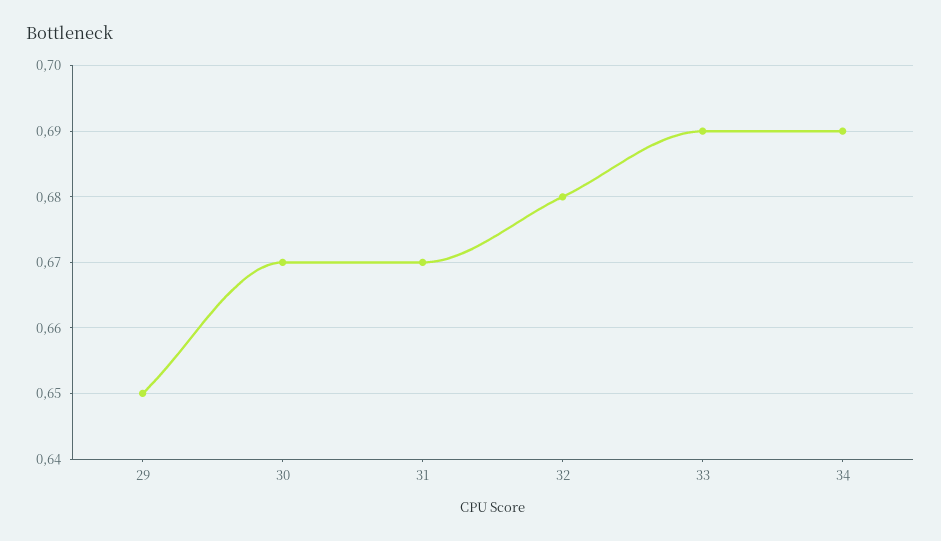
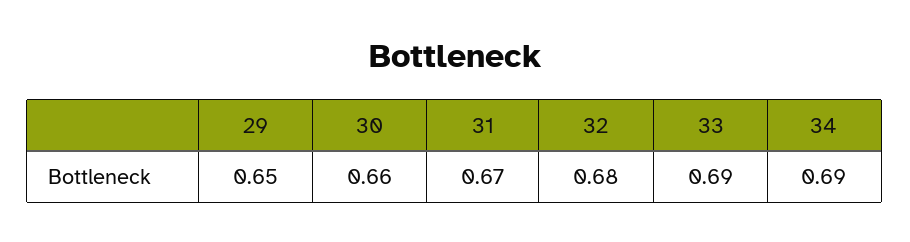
  {
    "29": 0.65,
-   "30": 0.67,
+   "30": 0.66,
    "31": 0.67,
    "32": 0.68,
    "33": 0.69,
    "34": 0.69
  }

